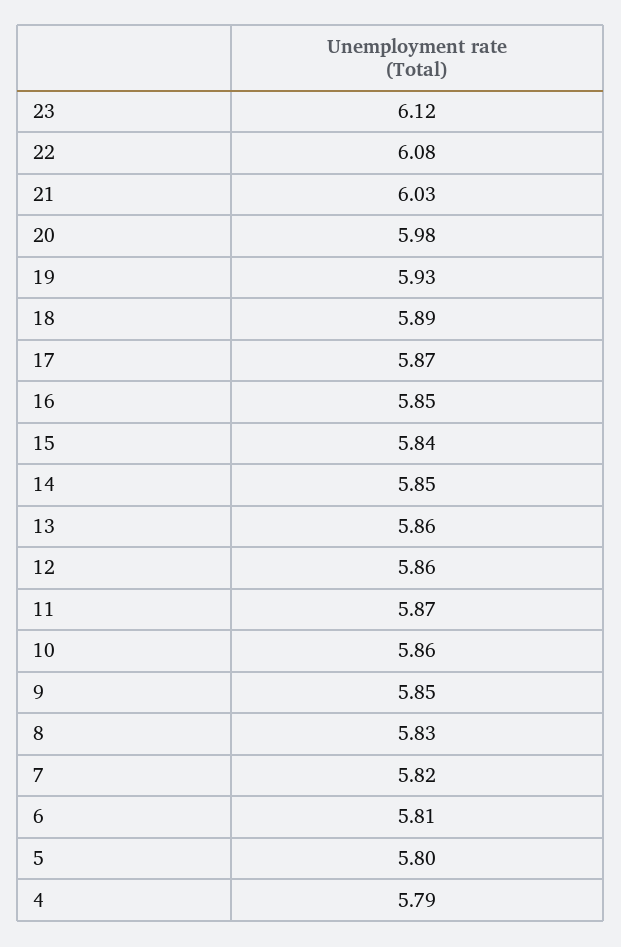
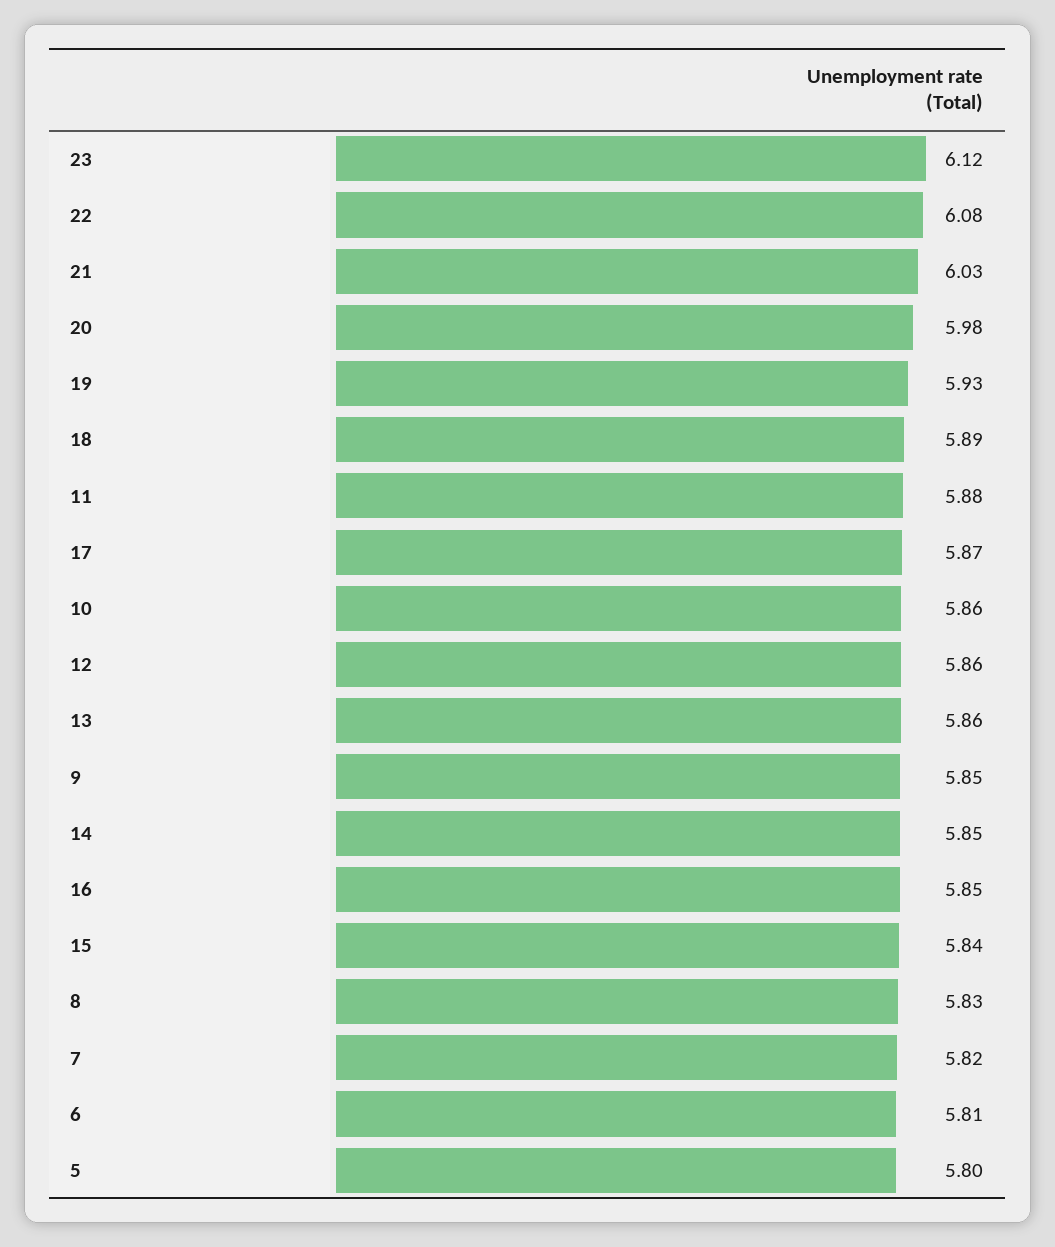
  {
    "23": 6.12,
    "22": 6.08,
    "21": 6.03,
    "20": 5.98,
    "19": 5.93,
    "18": 5.89,
    "17": 5.87,
    "16": 5.85,
    "15": 5.84,
    "14": 5.85,
    "13": 5.86,
    "12": 5.86,
-   "11": 5.87,
+   "11": 5.88,
    "10": 5.86,
    "9": 5.85,
    "8": 5.83,
    "7": 5.82,
    "6": 5.81,
-   "5": 5.8,
+   "5": 5.8
-   "4": 5.79
  }

